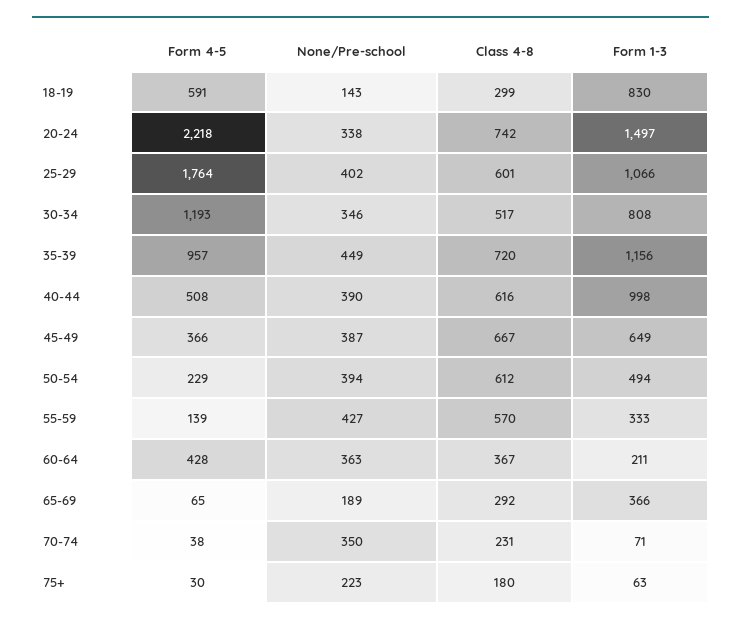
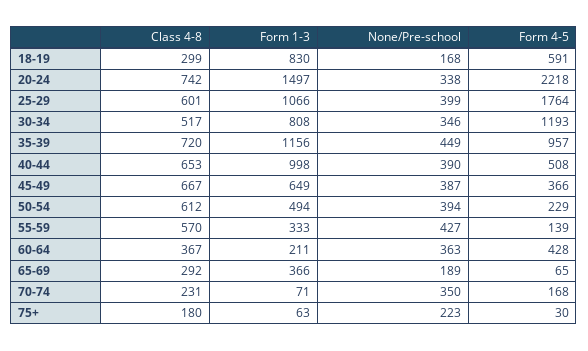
  {
    "Form 4-5": {
      "18-19": 591,
      "20-24": 2218,
      "25-29": 1764,
      "30-34": 1193,
      "35-39": 957,
      "40-44": 508,
      "45-49": 366,
      "50-54": 229,
      "55-59": 139,
      "60-64": 428,
      "65-69": 65,
-     "70-74": 38,
+     "70-74": 168,
      "75+": 30
    },
    "None/Pre-school": {
-     "18-19": 143,
+     "18-19": 168,
      "20-24": 338,
-     "25-29": 402,
+     "25-29": 399,
      "30-34": 346,
      "35-39": 449,
      "40-44": 390,
      "45-49": 387,
      "50-54": 394,
      "55-59": 427,
      "60-64": 363,
      "65-69": 189,
      "70-74": 350,
      "75+": 223
    },
    "Class 4-8": {
      "18-19": 299,
      "20-24": 742,
      "25-29": 601,
      "30-34": 517,
      "35-39": 720,
-     "40-44": 616,
+     "40-44": 653,
      "45-49": 667,
      "50-54": 612,
      "55-59": 570,
      "60-64": 367,
      "65-69": 292,
      "70-74": 231,
      "75+": 180
    },
    "Form 1-3": {
      "18-19": 830,
      "20-24": 1497,
      "25-29": 1066,
      "30-34": 808,
      "35-39": 1156,
      "40-44": 998,
      "45-49": 649,
      "50-54": 494,
      "55-59": 333,
      "60-64": 211,
      "65-69": 366,
      "70-74": 71,
      "75+": 63
    }
  }

